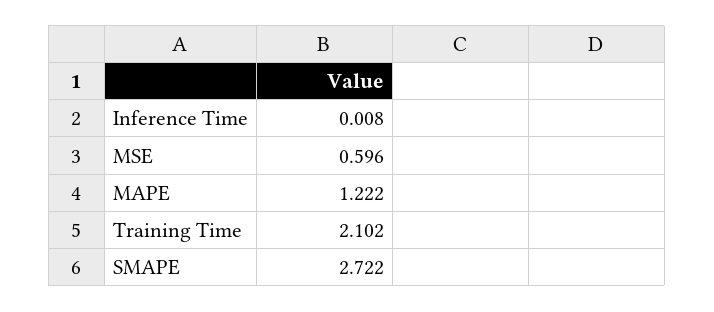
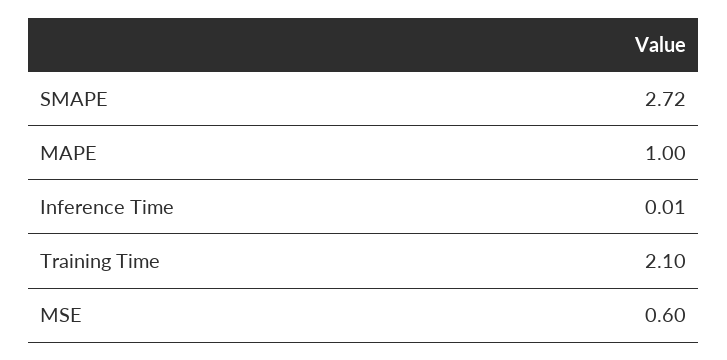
  {
    "Inference Time": 0.008,
    "MSE": 0.596,
-   "MAPE": 1.222,
+   "MAPE": 1,
    "Training Time": 2.102,
    "SMAPE": 2.722
  }

